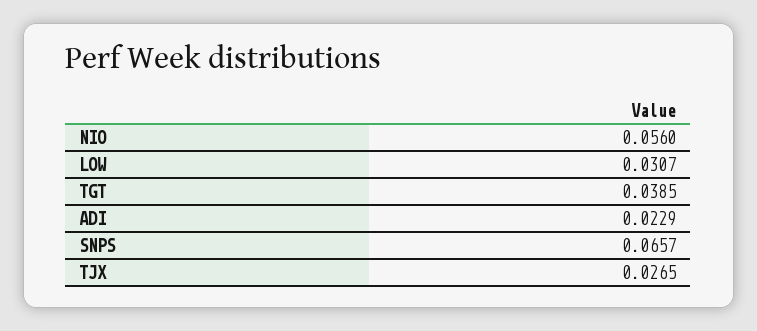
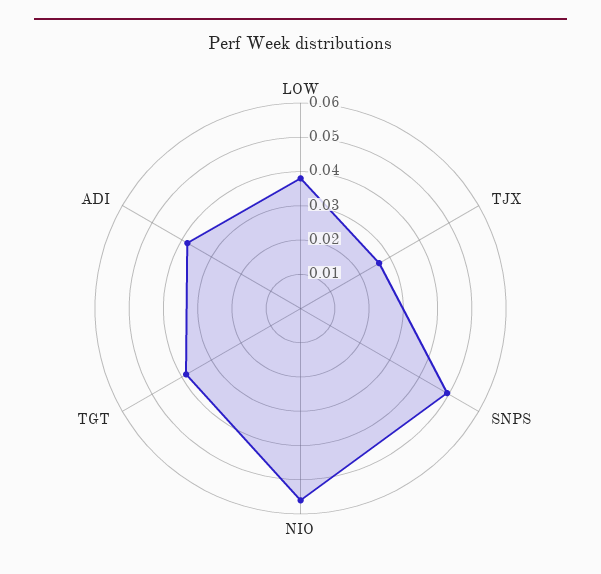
  {
    "NIO": 0.056,
-   "LOW": 0.0307,
+   "LOW": 0.0375,
    "TGT": 0.0385,
-   "ADI": 0.0229,
+   "ADI": 0.0375,
-   "SNPS": 0.0657,
+   "SNPS": 0.05,
    "TJX": 0.0265
  }

